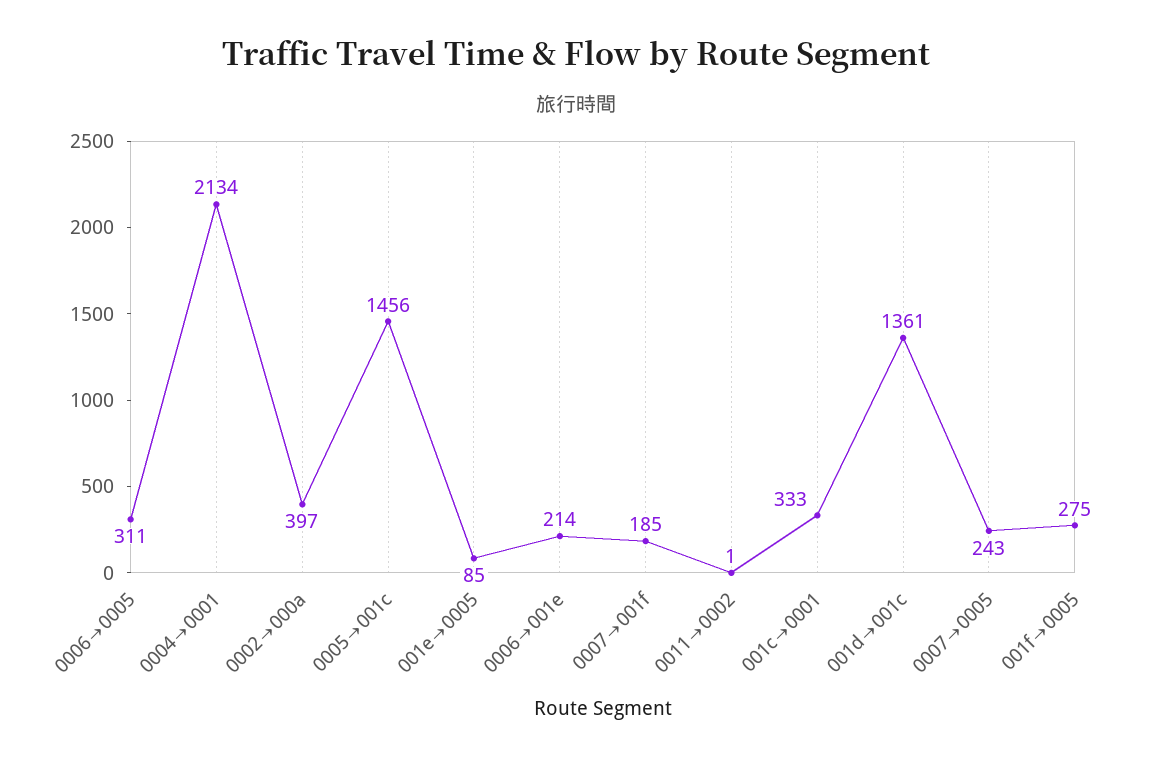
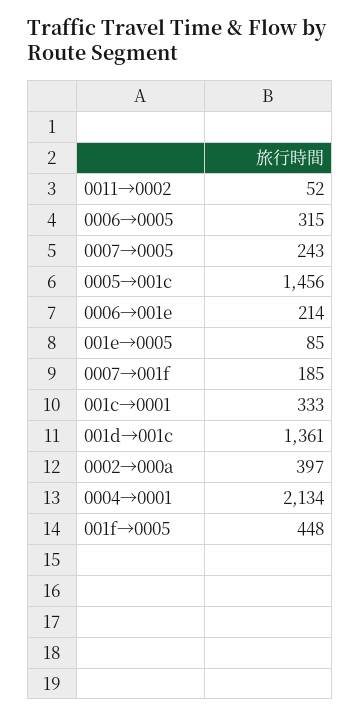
  {
-   "0006→0005": 311,
+   "0006→0005": 315,
    "0004→0001": 2134,
    "0002→000a": 397,
    "0005→001c": 1456,
    "001e→0005": 85,
    "0006→001e": 214,
    "0007→001f": 185,
-   "0011→0002": 1,
+   "0011→0002": 52,
    "001c→0001": 333,
    "001d→001c": 1361,
    "0007→0005": 243,
-   "001f→0005": 275
+   "001f→0005": 448
  }

